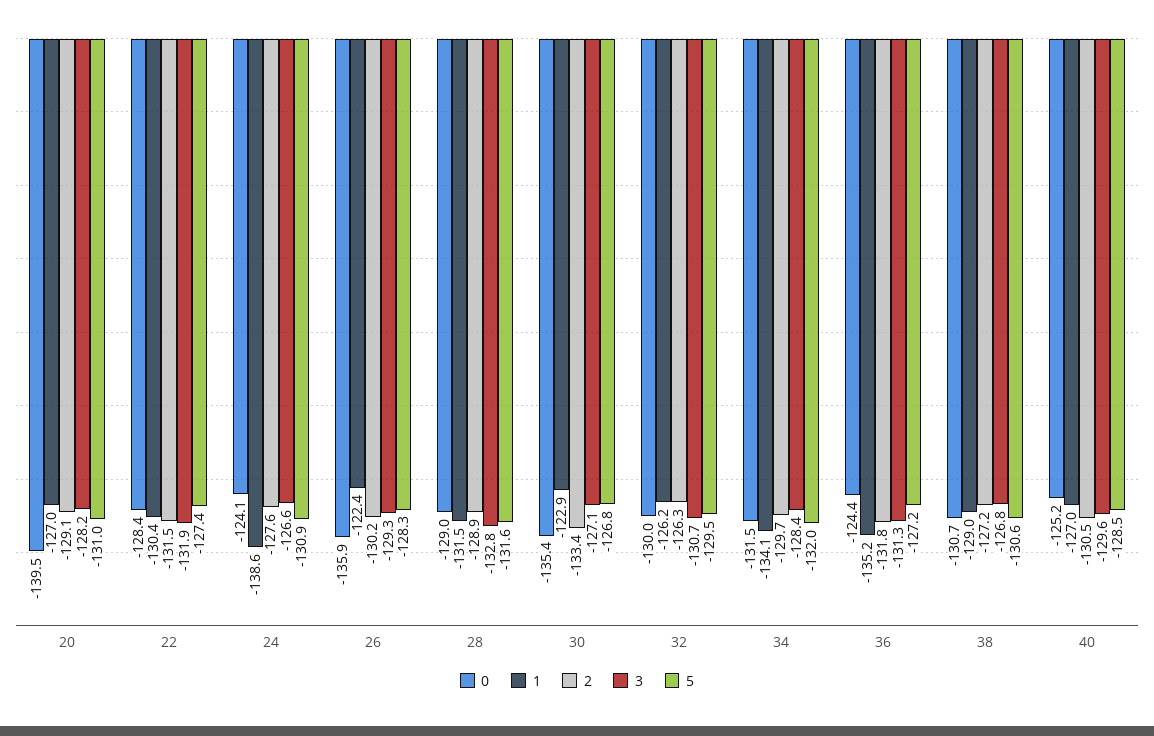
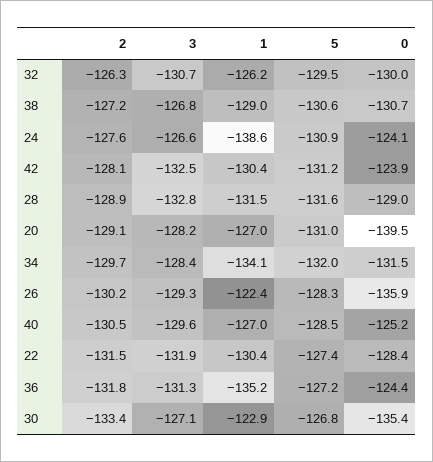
  {
    "0": {
      "20": -139.5,
      "22": -128.4,
      "24": -124.1,
      "26": -135.9,
      "28": -129,
      "30": -135.4,
      "32": -130,
      "34": -131.5,
      "36": -124.4,
      "38": -130.7,
-     "40": -125.2
+     "40": -125.2,
+     "42": -123.9
    },
    "1": {
      "20": -127,
      "22": -130.4,
      "24": -138.6,
      "26": -122.4,
      "28": -131.5,
      "30": -122.9,
      "32": -126.2,
      "34": -134.1,
      "36": -135.2,
      "38": -129,
-     "40": -127
+     "40": -127,
+     "42": -130.4
    },
    "2": {
      "20": -129.1,
      "22": -131.5,
      "24": -127.6,
      "26": -130.2,
      "28": -128.9,
      "30": -133.4,
      "32": -126.3,
      "34": -129.7,
      "36": -131.8,
      "38": -127.2,
-     "40": -130.5
+     "40": -130.5,
+     "42": -128.1
    },
    "3": {
      "20": -128.2,
      "22": -131.9,
      "24": -126.6,
      "26": -129.3,
      "28": -132.8,
      "30": -127.1,
      "32": -130.7,
      "34": -128.4,
      "36": -131.3,
      "38": -126.8,
-     "40": -129.6
+     "40": -129.6,
+     "42": -132.5
    },
    "5": {
      "20": -131,
      "22": -127.4,
      "24": -130.9,
      "26": -128.3,
      "28": -131.6,
      "30": -126.8,
      "32": -129.5,
      "34": -132,
      "36": -127.2,
      "38": -130.6,
-     "40": -128.5
+     "40": -128.5,
+     "42": -131.2
    }
  }

